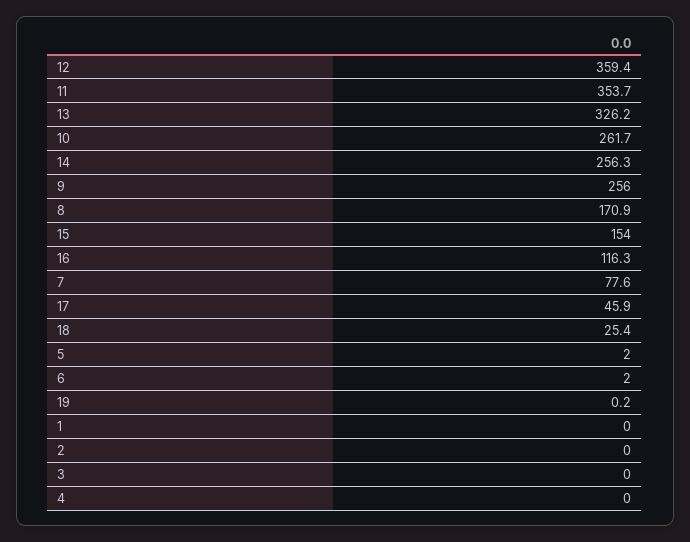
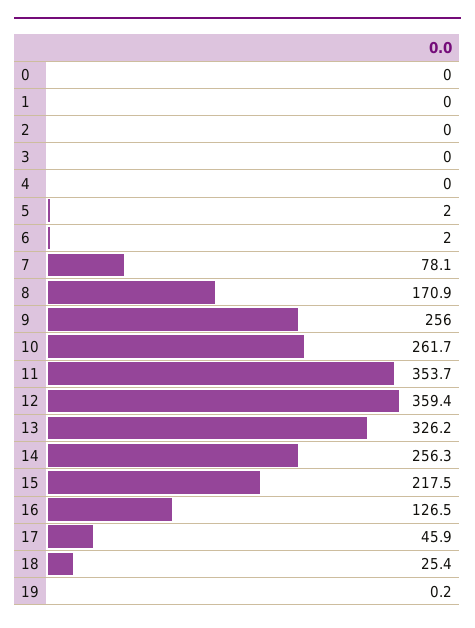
  {
    "12": 359.4,
    "11": 353.7,
    "13": 326.2,
    "10": 261.7,
    "14": 256.3,
    "9": 256,
    "8": 170.9,
-   "15": 154,
+   "15": 217.5,
-   "16": 116.3,
+   "16": 126.5,
-   "7": 77.6,
+   "7": 78.1,
    "17": 45.9,
    "18": 25.4,
    "5": 2,
    "6": 2,
    "19": 0.2,
    "1": 0,
    "2": 0,
    "3": 0,
-   "4": 0
+   "4": 0,
+   "0": 0
  }

